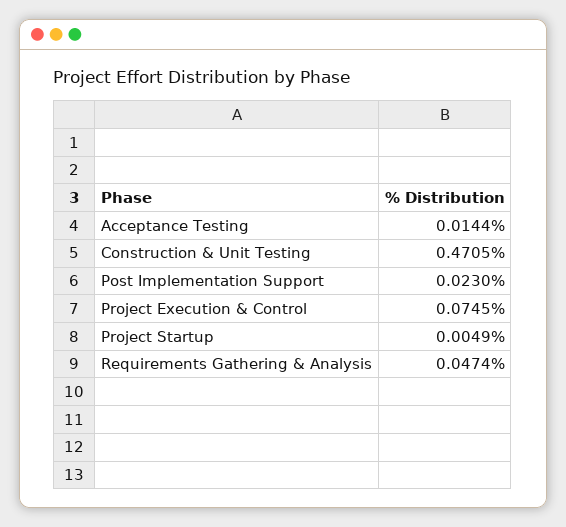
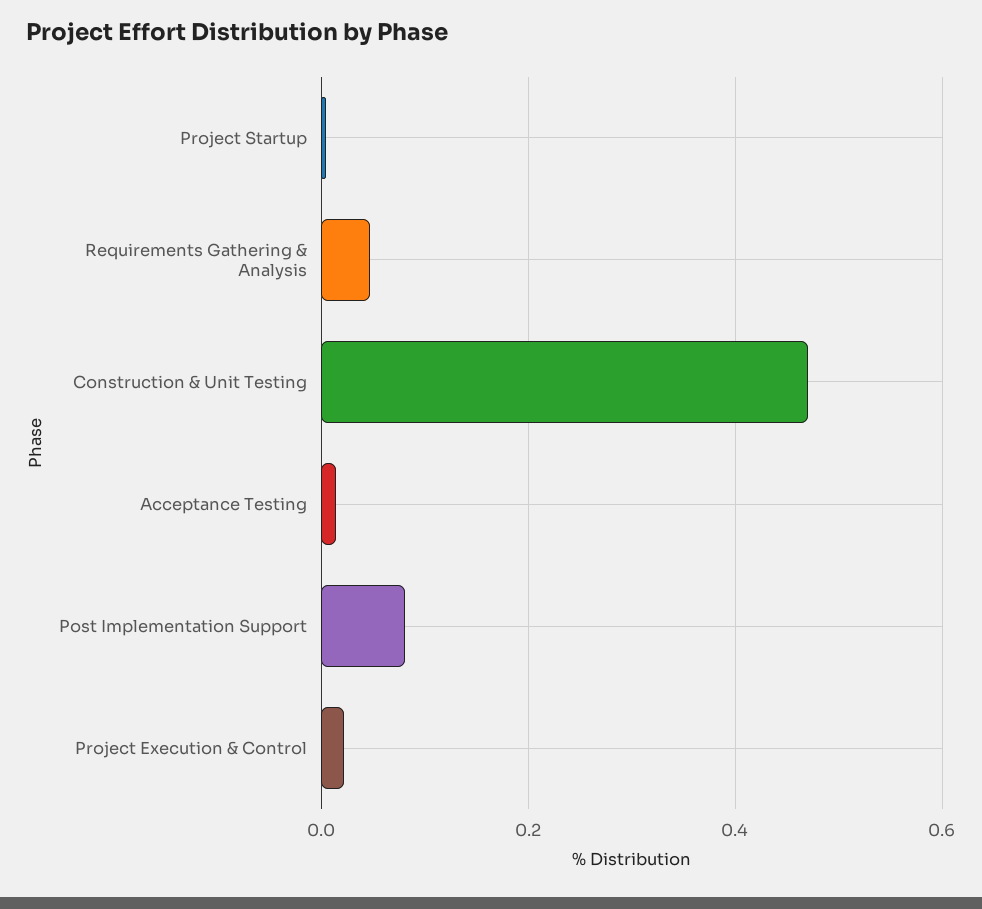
  {
    "Acceptance Testing": 0.0144,
    "Construction & Unit Testing": 0.4705,
-   "Post Implementation Support": 0.023,
+   "Post Implementation Support": 0.08,
-   "Project Execution & Control": 0.0745,
+   "Project Execution & Control": 0.02,
    "Project Startup": 0.0049,
    "Requirements Gathering & Analysis": 0.0474
  }

